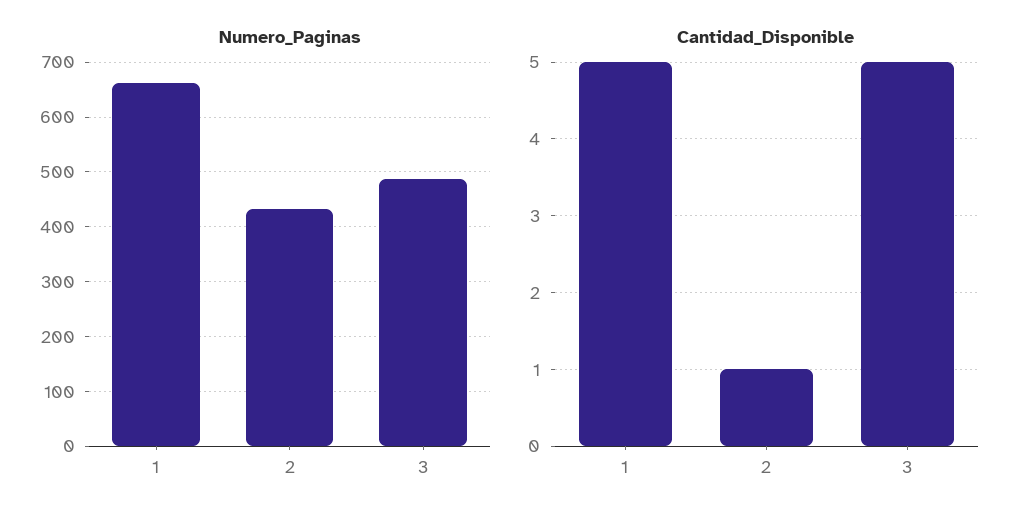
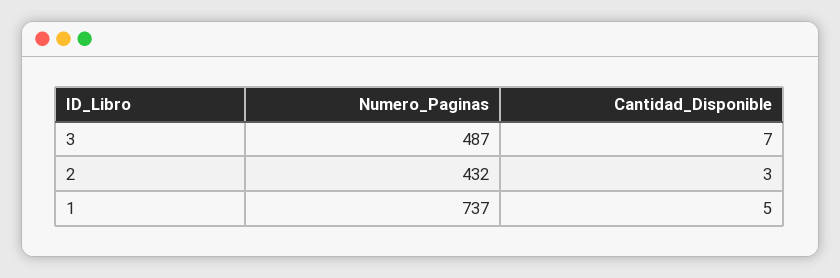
  {
    "Numero_Paginas": {
-     "1": 660,
+     "1": 737,
      "2": 432,
      "3": 487
    },
    "Cantidad_Disponible": {
      "1": 5,
-     "2": 1,
+     "2": 3,
-     "3": 5
+     "3": 7
    }
  }

